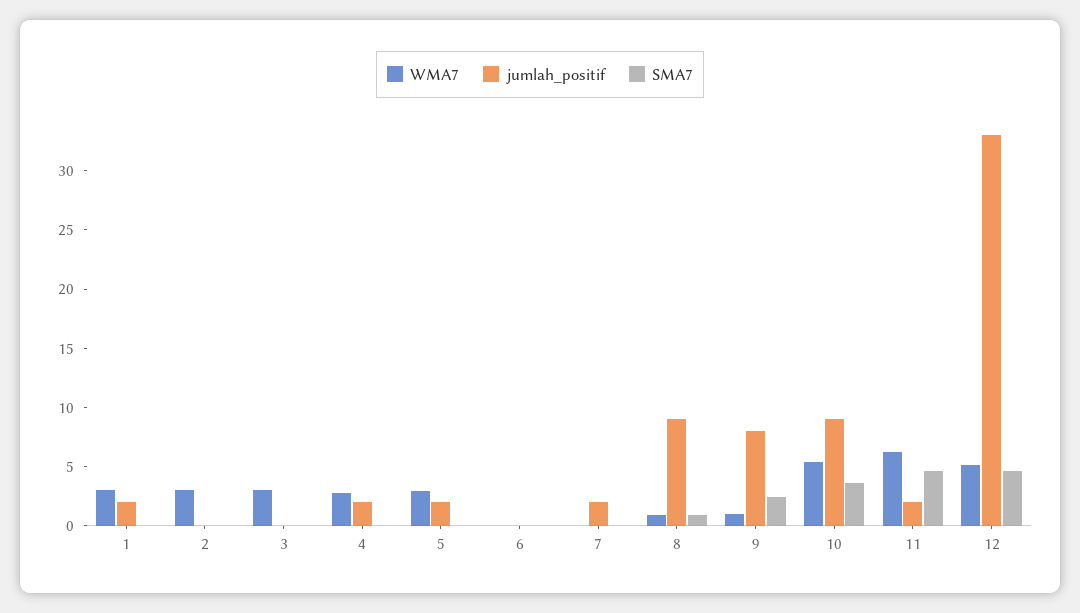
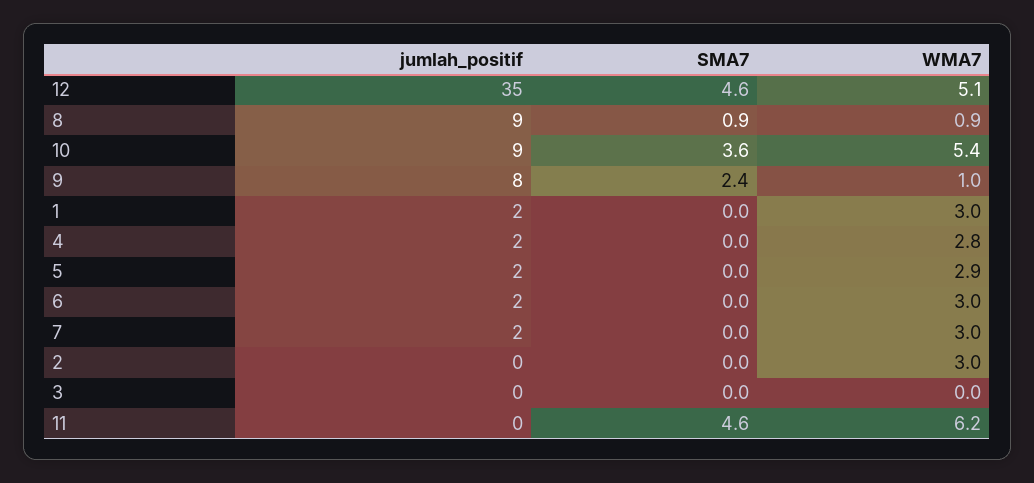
  {
    "WMA7": {
      "1": 3,
      "2": 3,
-     "3": 3,
+     "3": 0,
      "4": 2.8,
      "5": 2.9,
-     "6": 0,
+     "6": 3,
-     "7": 0,
+     "7": 3,
      "8": 0.9,
      "9": 1,
      "10": 5.4,
      "11": 6.2,
      "12": 5.1
    },
    "jumlah_positif": {
      "1": 2,
      "2": 0,
      "3": 0,
      "4": 2,
      "5": 2,
-     "6": 0,
+     "6": 2,
      "7": 2,
      "8": 9,
      "9": 8,
      "10": 9,
-     "11": 2,
+     "11": 0,
-     "12": 33
+     "12": 35
    },
    "SMA7": {
      "1": 0,
      "2": 0,
      "3": 0,
      "4": 0,
      "5": 0,
      "6": 0,
      "7": 0,
      "8": 0.9,
      "9": 2.4,
      "10": 3.6,
      "11": 4.6,
      "12": 4.6
    }
  }

